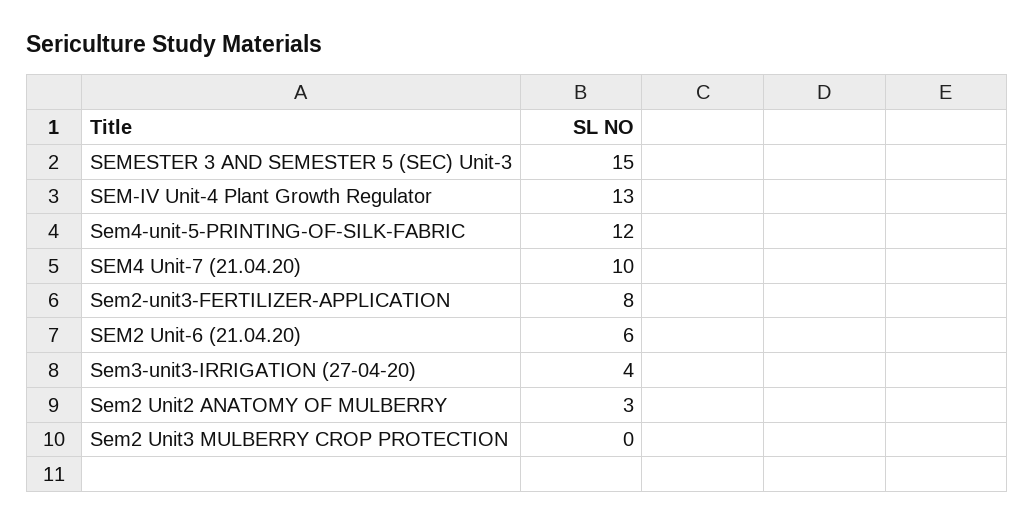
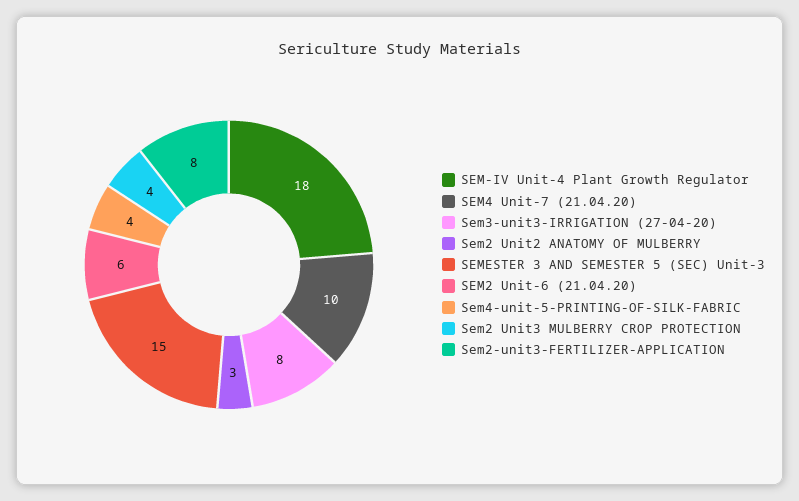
  {
    "SEMESTER 3 AND SEMESTER 5 (SEC) Unit-3": 15,
-   "SEM-IV Unit-4 Plant Growth Regulator": 13,
+   "SEM-IV Unit-4 Plant Growth Regulator": 18,
-   "Sem4-unit-5-PRINTING-OF-SILK-FABRIC": 12,
+   "Sem4-unit-5-PRINTING-OF-SILK-FABRIC": 4,
    "SEM4 Unit-7 (21.04.20)": 10,
    "Sem2-unit3-FERTILIZER-APPLICATION": 8,
    "SEM2 Unit-6 (21.04.20)": 6,
-   "Sem3-unit3-IRRIGATION (27-04-20)": 4,
+   "Sem3-unit3-IRRIGATION (27-04-20)": 8,
    "Sem2 Unit2 ANATOMY OF MULBERRY": 3,
-   "Sem2 Unit3 MULBERRY CROP PROTECTION": 0
+   "Sem2 Unit3 MULBERRY CROP PROTECTION": 4
  }

